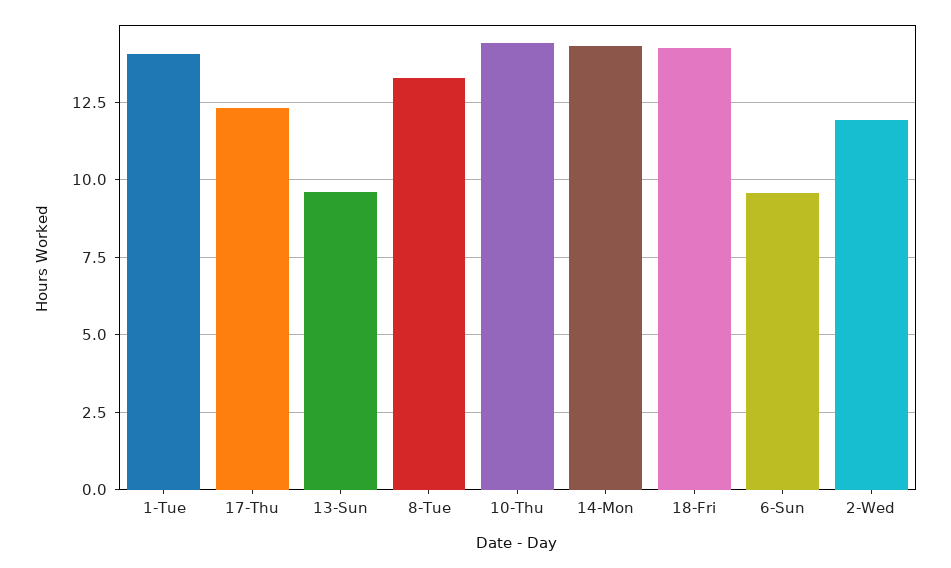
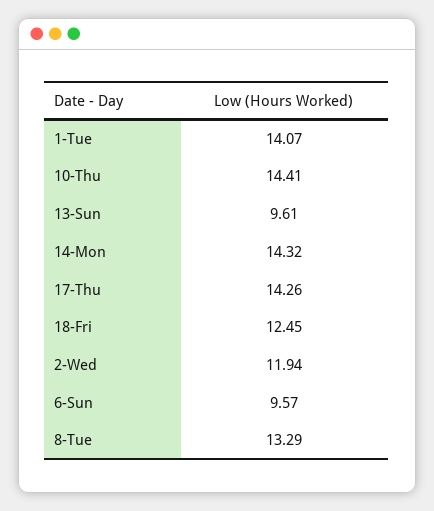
  {
    "1-Tue": 14.07,
-   "17-Thu": 12.25,
+   "17-Thu": 14.26,
    "13-Sun": 9.61,
    "8-Tue": 13.29,
    "10-Thu": 14.41,
    "14-Mon": 14.32,
-   "18-Fri": 14.25,
+   "18-Fri": 12.45,
    "6-Sun": 9.57,
    "2-Wed": 11.94
  }

